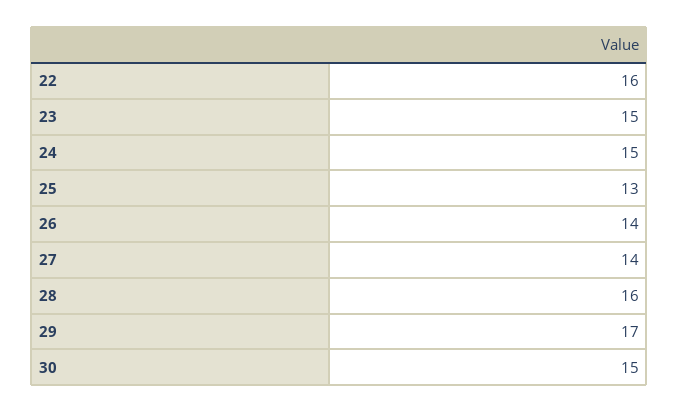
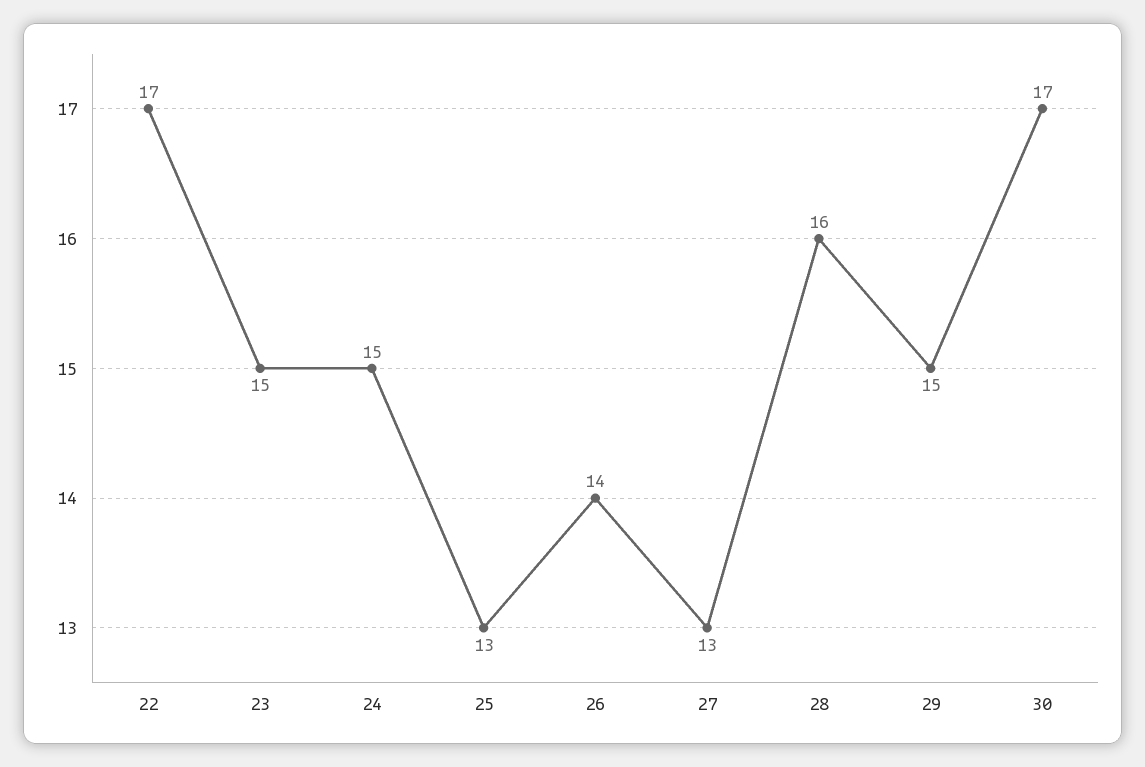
  {
-   "22": 16,
+   "22": 17,
    "23": 15,
    "24": 15,
    "25": 13,
    "26": 14,
-   "27": 14,
+   "27": 13,
    "28": 16,
-   "29": 17,
+   "29": 15,
-   "30": 15
+   "30": 17
  }

